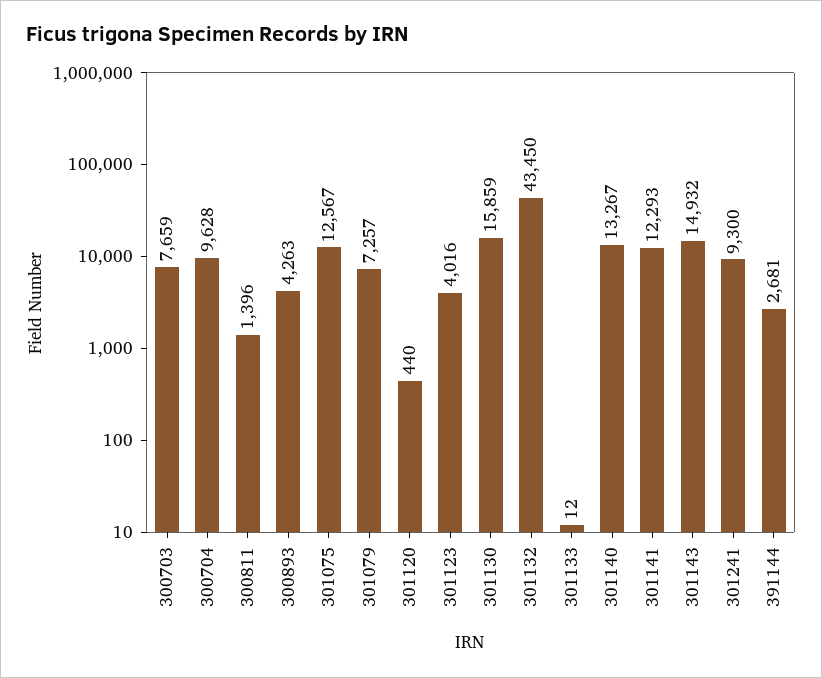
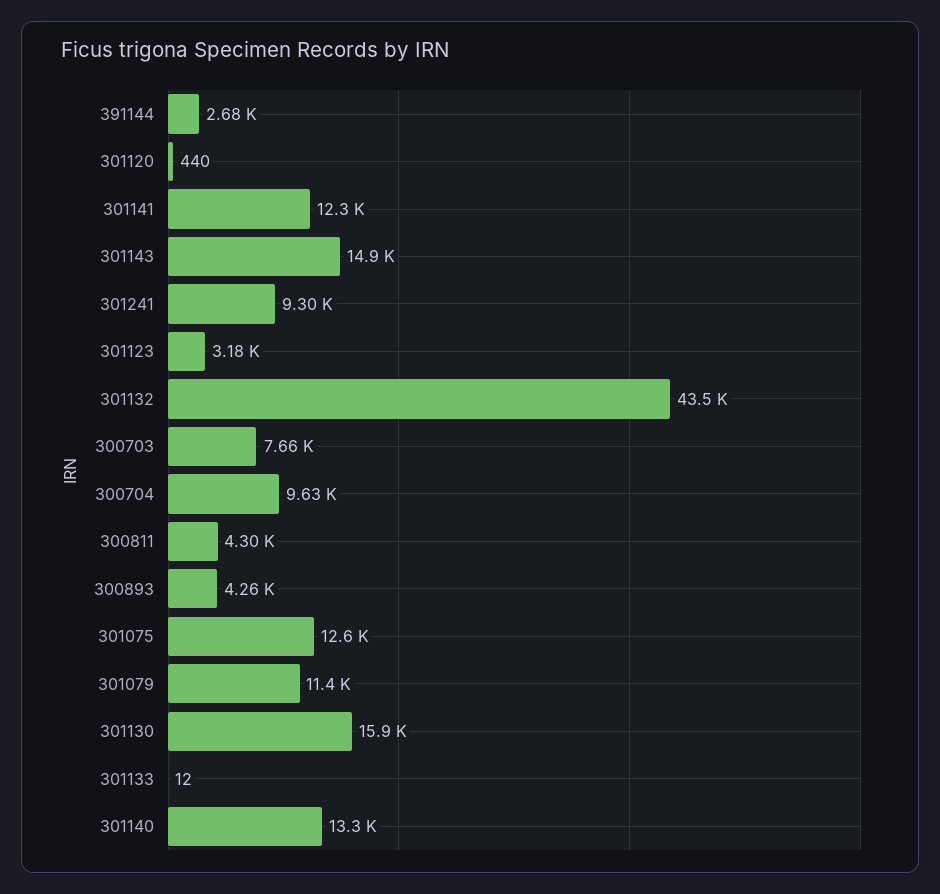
  {
    "300703": 7659,
    "300704": 9628,
-   "300811": 1396,
+   "300811": 4300,
    "300893": 4263,
    "301075": 12567,
-   "301079": 7257,
+   "301079": 11400,
    "301120": 440,
-   "301123": 4016,
+   "301123": 3180,
    "301130": 15859,
    "301132": 43450,
    "301133": 12,
    "301140": 13267,
    "301141": 12293,
    "301143": 14932,
    "301241": 9300,
    "391144": 2681
  }

